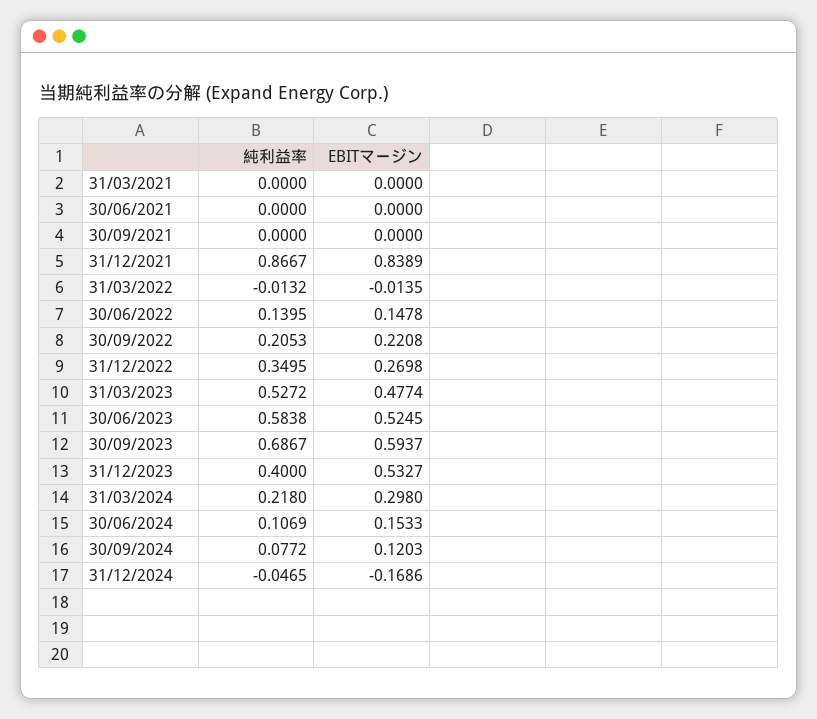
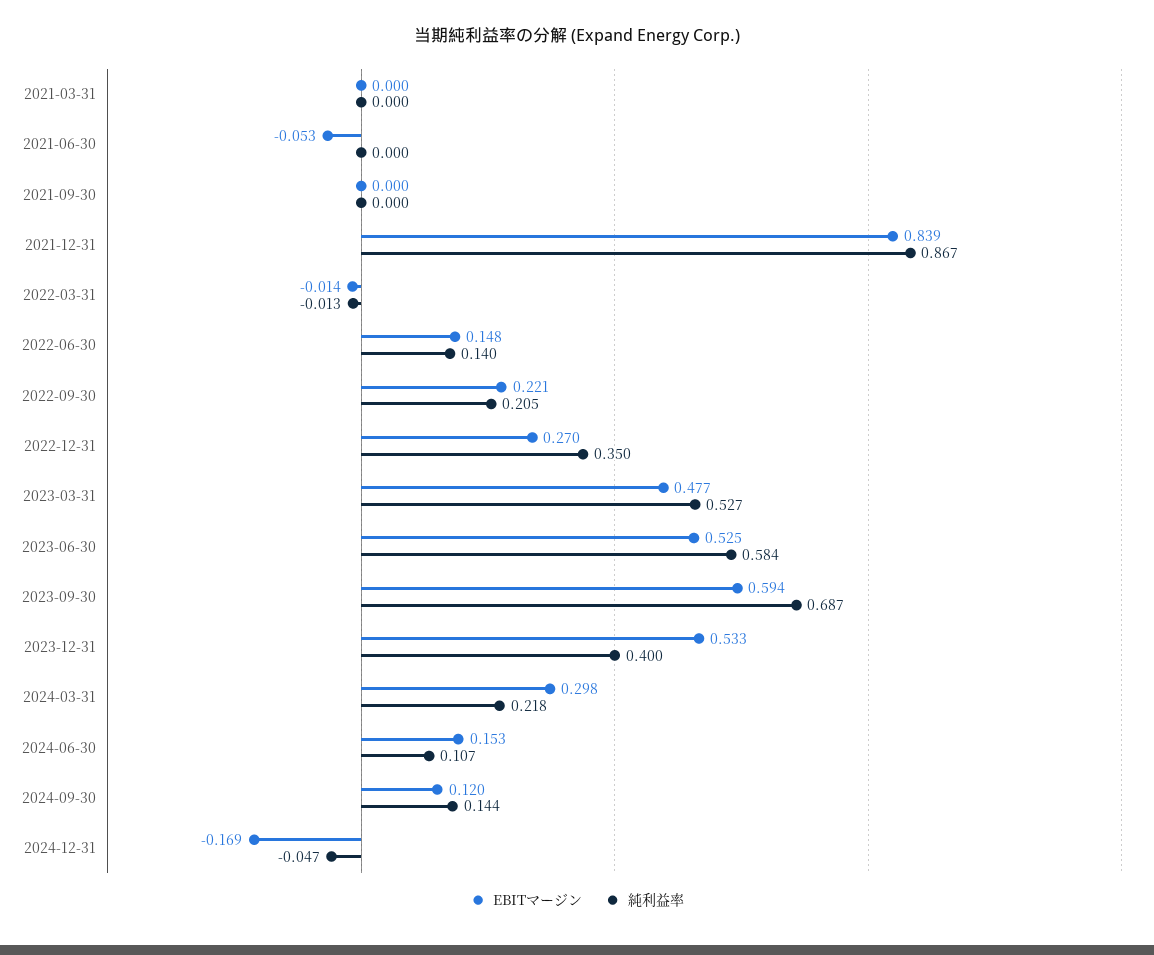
  {
    "純利益率": {
      "31/03/2021": 0,
      "30/06/2021": 0,
      "30/09/2021": 0,
      "31/12/2021": 0.8667,
      "31/03/2022": -0.0132,
      "30/06/2022": 0.1395,
      "30/09/2022": 0.2053,
      "31/12/2022": 0.3495,
      "31/03/2023": 0.5272,
      "30/06/2023": 0.5838,
      "30/09/2023": 0.6867,
      "31/12/2023": 0.4,
      "31/03/2024": 0.218,
      "30/06/2024": 0.1069,
-     "30/09/2024": 0.0772,
+     "30/09/2024": 0.144,
      "31/12/2024": -0.0465
    },
    "EBITマージン": {
      "31/03/2021": 0,
-     "30/06/2021": 0,
+     "30/06/2021": -0.053,
      "30/09/2021": 0,
      "31/12/2021": 0.8389,
      "31/03/2022": -0.0135,
      "30/06/2022": 0.1478,
      "30/09/2022": 0.2208,
      "31/12/2022": 0.2698,
      "31/03/2023": 0.4774,
      "30/06/2023": 0.5245,
      "30/09/2023": 0.5937,
      "31/12/2023": 0.5327,
      "31/03/2024": 0.298,
      "30/06/2024": 0.1533,
      "30/09/2024": 0.1203,
      "31/12/2024": -0.1686
    }
  }

